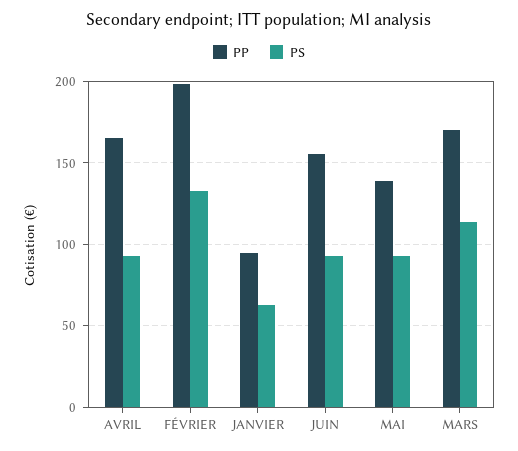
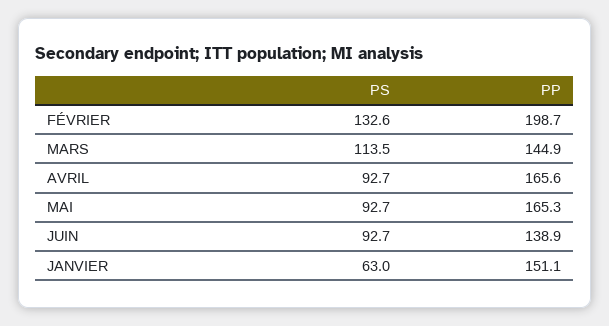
  {
    "PP": {
      "AVRIL": 165.6,
      "FÉVRIER": 198.7,
-     "JANVIER": 95,
+     "JANVIER": 151.1,
-     "JUIN": 155,
+     "JUIN": 138.9,
-     "MAI": 140,
+     "MAI": 165.3,
-     "MARS": 170
+     "MARS": 144.9
    },
    "PS": {
      "AVRIL": 92.7,
      "FÉVRIER": 132.6,
      "JANVIER": 63,
      "JUIN": 92.7,
      "MAI": 92.7,
      "MARS": 113.5
    }
  }

